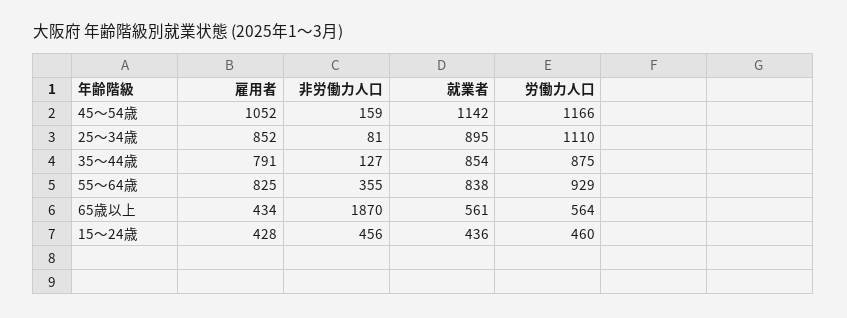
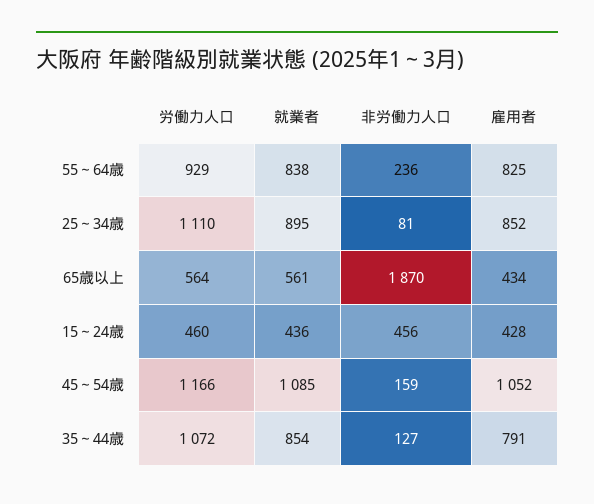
  {
    "雇用者": {
      "45～54歳": 1052,
      "25～34歳": 852,
      "35～44歳": 791,
      "55～64歳": 825,
      "65歳以上": 434,
      "15～24歳": 428
    },
    "非労働力人口": {
      "45～54歳": 159,
      "25～34歳": 81,
      "35～44歳": 127,
-     "55～64歳": 355,
+     "55～64歳": 236,
      "65歳以上": 1870,
      "15～24歳": 456
    },
    "就業者": {
-     "45～54歳": 1142,
+     "45～54歳": 1085,
      "25～34歳": 895,
      "35～44歳": 854,
      "55～64歳": 838,
      "65歳以上": 561,
      "15～24歳": 436
    },
    "労働力人口": {
      "45～54歳": 1166,
      "25～34歳": 1110,
-     "35～44歳": 875,
+     "35～44歳": 1072,
      "55～64歳": 929,
      "65歳以上": 564,
      "15～24歳": 460
    }
  }

